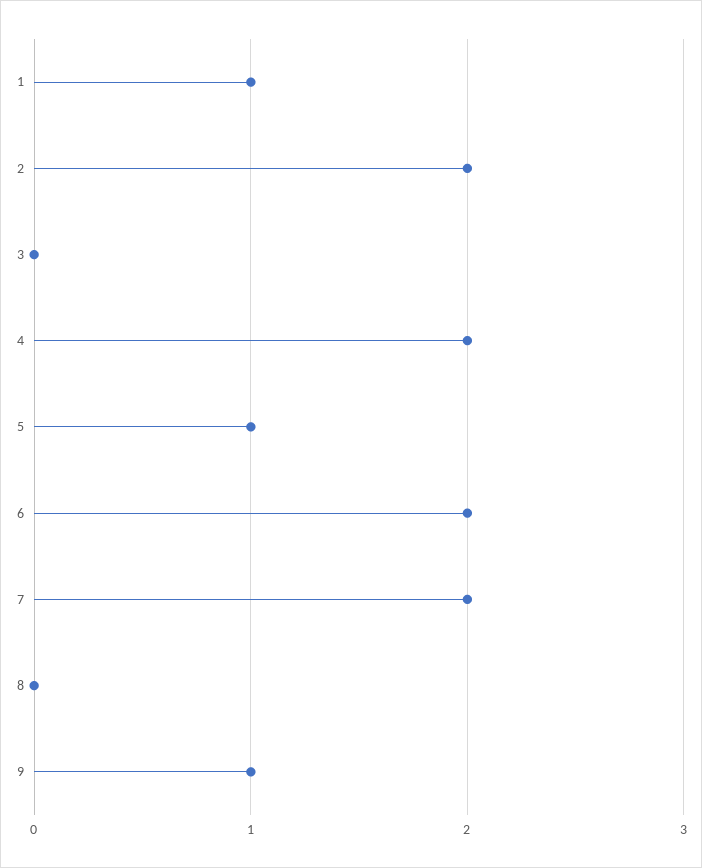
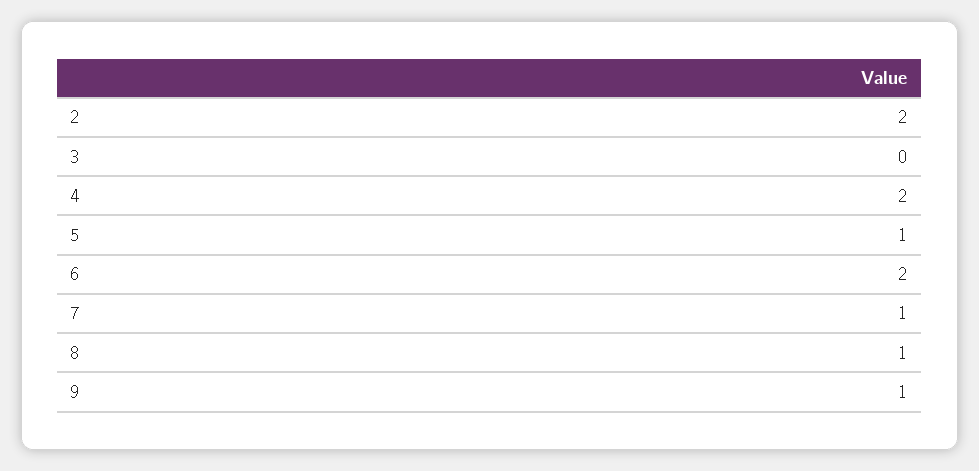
  {
-   "1": 1,
    "2": 2,
    "3": 0,
    "4": 2,
    "5": 1,
    "6": 2,
-   "7": 2,
+   "7": 1,
-   "8": 0,
+   "8": 1,
    "9": 1
  }

